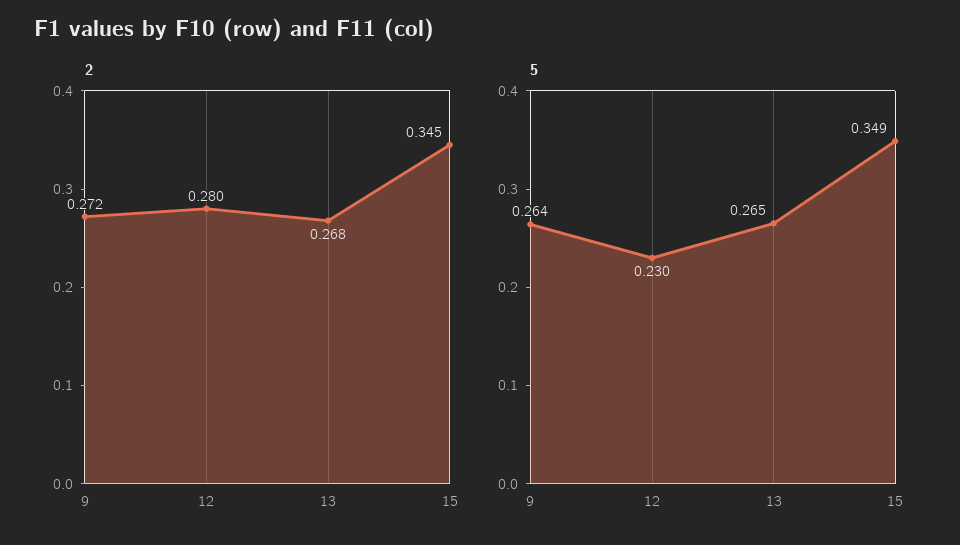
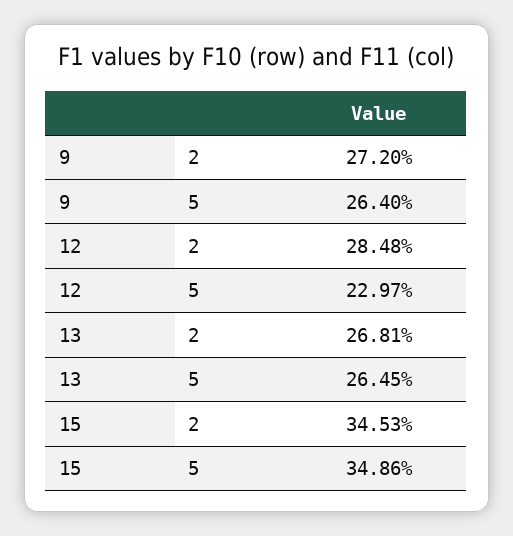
  {
    "2": {
      "9": 0.272,
-     "12": 0.28,
+     "12": 0.2848,
      "13": 0.2681,
      "15": 0.3453
    },
    "5": {
      "9": 0.264,
      "12": 0.2297,
      "13": 0.2645,
      "15": 0.3486
    }
  }

